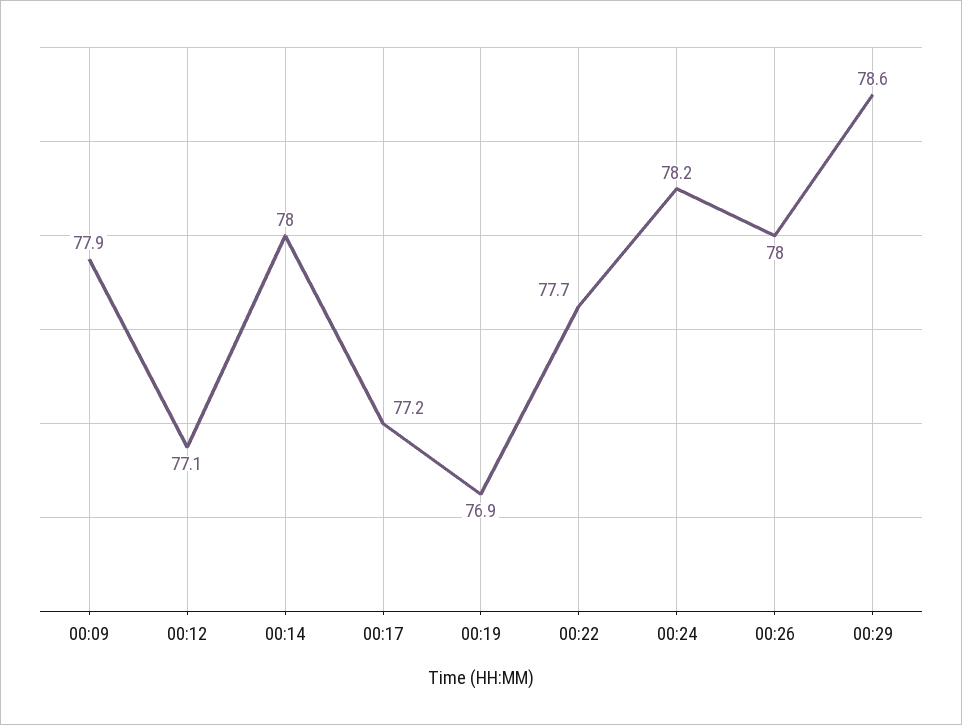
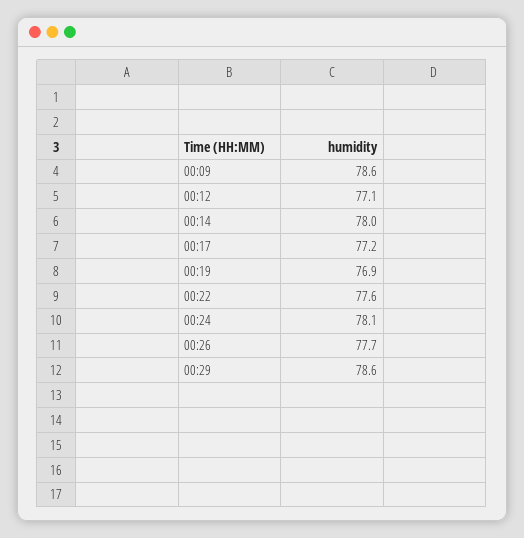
  {
-   "00:09": 77.9,
+   "00:09": 78.6,
    "00:12": 77.1,
    "00:14": 78,
    "00:17": 77.2,
    "00:19": 76.9,
-   "00:22": 77.7,
+   "00:22": 77.6,
-   "00:24": 78.2,
+   "00:24": 78.1,
-   "00:26": 78,
+   "00:26": 77.7,
    "00:29": 78.6
  }

